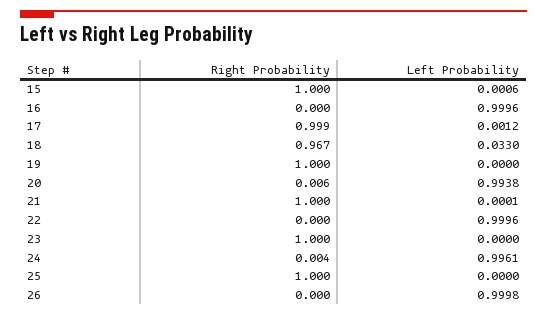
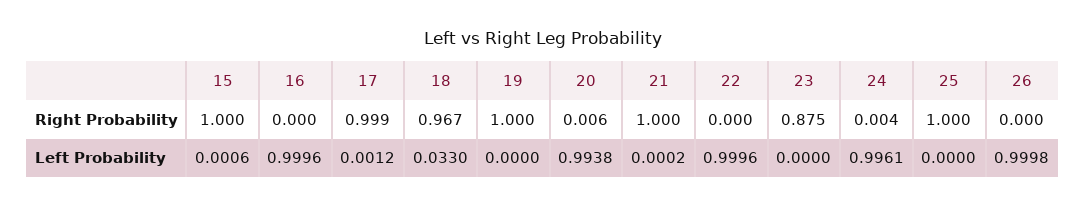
  {
    "Right Probability": {
      "15": 1,
      "16": 0,
      "17": 0.999,
      "18": 0.967,
      "19": 1,
      "20": 0.006,
      "21": 1,
      "22": 0,
-     "23": 1,
+     "23": 0.875,
      "24": 0.004,
      "25": 1,
      "26": 0
    },
    "Left Probability": {
      "15": 0.0006,
      "16": 0.9996,
      "17": 0.0012,
      "18": 0.033,
      "19": 0,
      "20": 0.9938,
-     "21": 0.0001,
+     "21": 0.0002,
      "22": 0.9996,
      "23": 0,
      "24": 0.9961,
      "25": 0,
      "26": 0.9998
    }
  }

